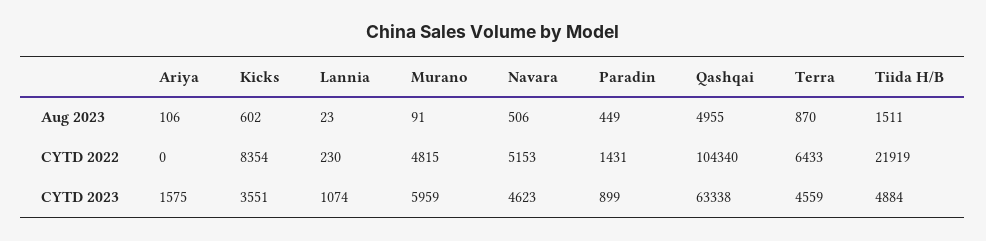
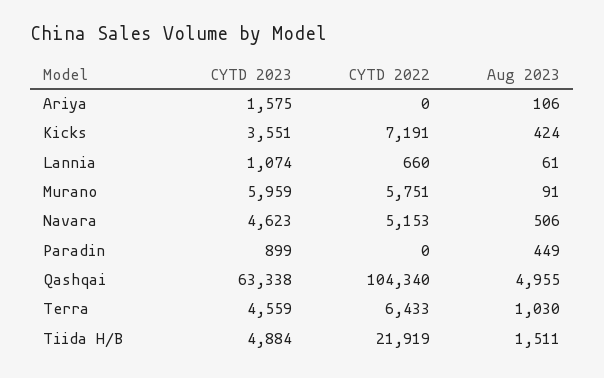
  {
    "Ariya": {
      "Aug 2023": 106,
      "CYTD 2022": 0,
      "CYTD 2023": 1575
    },
    "Kicks": {
-     "Aug 2023": 602,
+     "Aug 2023": 424,
-     "CYTD 2022": 8354,
+     "CYTD 2022": 7191,
      "CYTD 2023": 3551
    },
    "Lannia": {
-     "Aug 2023": 23,
+     "Aug 2023": 61,
-     "CYTD 2022": 230,
+     "CYTD 2022": 660,
      "CYTD 2023": 1074
    },
    "Murano": {
      "Aug 2023": 91,
-     "CYTD 2022": 4815,
+     "CYTD 2022": 5751,
      "CYTD 2023": 5959
    },
    "Navara": {
      "Aug 2023": 506,
      "CYTD 2022": 5153,
      "CYTD 2023": 4623
    },
    "Paradin": {
      "Aug 2023": 449,
-     "CYTD 2022": 1431,
+     "CYTD 2022": 0,
      "CYTD 2023": 899
    },
    "Qashqai": {
      "Aug 2023": 4955,
      "CYTD 2022": 104340,
      "CYTD 2023": 63338
    },
    "Terra": {
-     "Aug 2023": 870,
+     "Aug 2023": 1030,
      "CYTD 2022": 6433,
      "CYTD 2023": 4559
    },
    "Tiida H/B": {
      "Aug 2023": 1511,
      "CYTD 2022": 21919,
      "CYTD 2023": 4884
    }
  }

